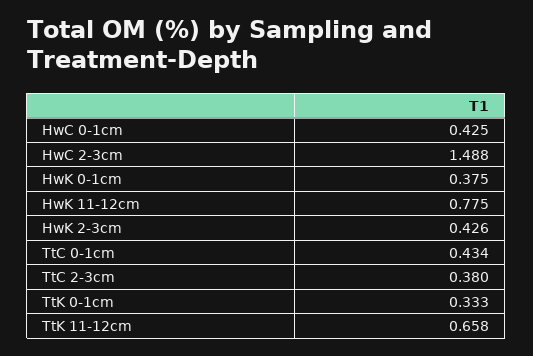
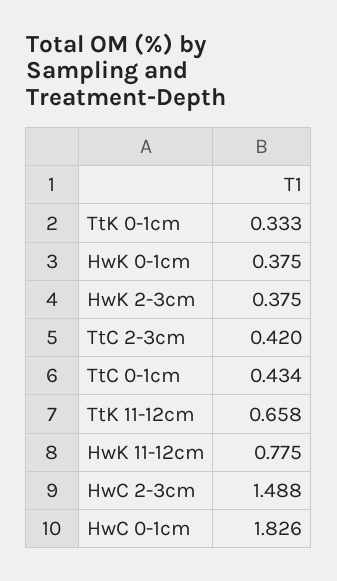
  {
-   "HwC 0-1cm": 0.425,
+   "HwC 0-1cm": 1.826,
    "HwC 2-3cm": 1.488,
    "HwK 0-1cm": 0.375,
    "HwK 11-12cm": 0.775,
-   "HwK 2-3cm": 0.426,
+   "HwK 2-3cm": 0.375,
    "TtC 0-1cm": 0.434,
-   "TtC 2-3cm": 0.38,
+   "TtC 2-3cm": 0.42,
    "TtK 0-1cm": 0.333,
    "TtK 11-12cm": 0.658
  }

